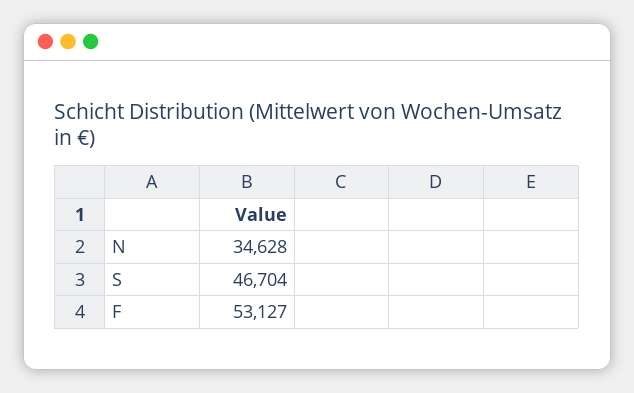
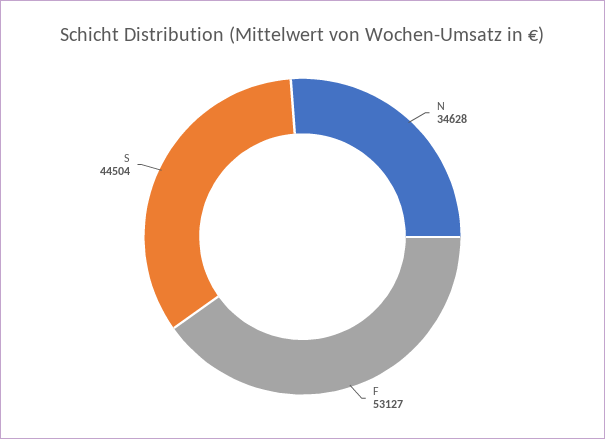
  {
    "N": 34628,
-   "S": 46704,
+   "S": 44504,
    "F": 53127
  }

